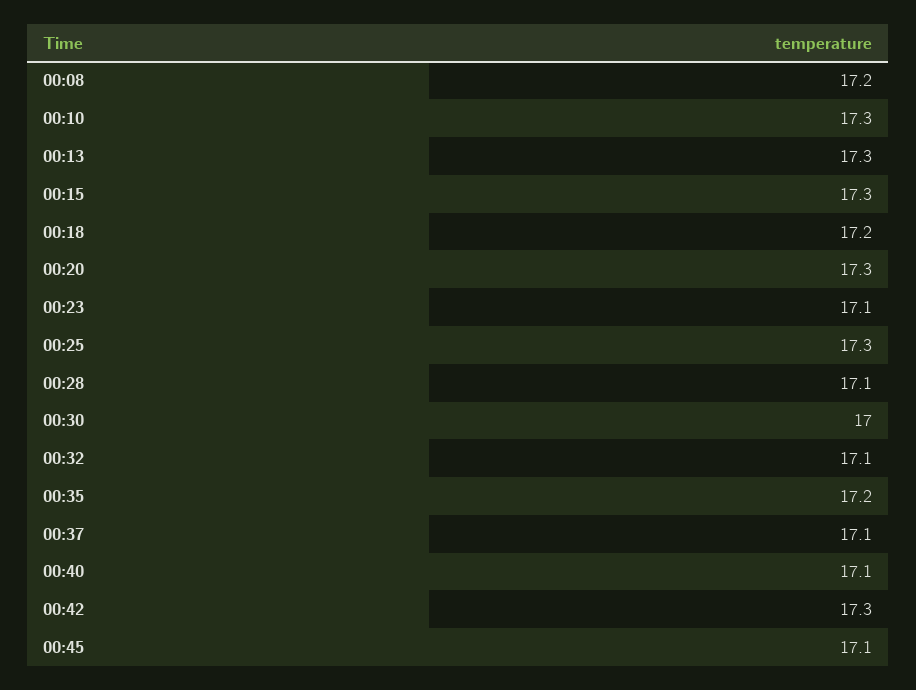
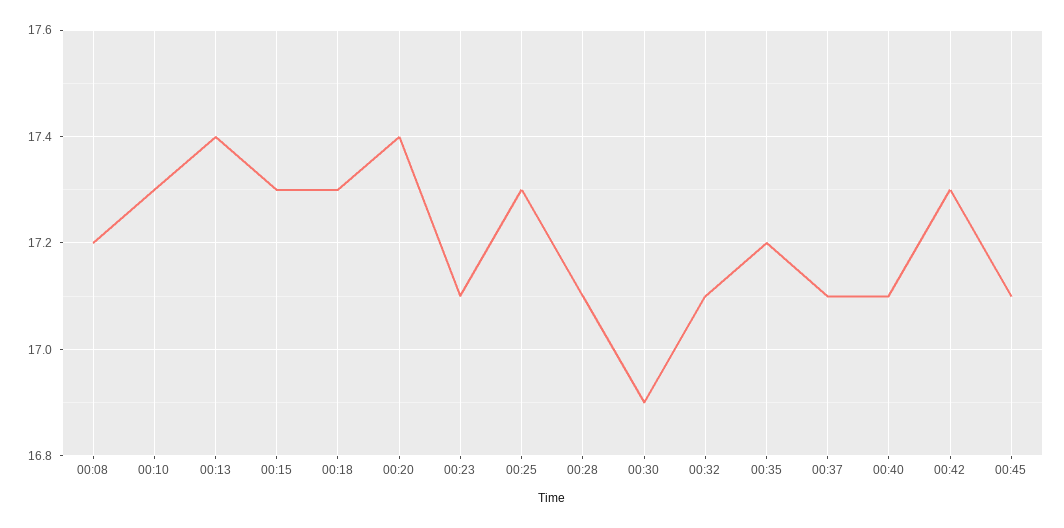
  {
    "00:08": 17.2,
    "00:10": 17.3,
-   "00:13": 17.3,
+   "00:13": 17.4,
    "00:15": 17.3,
-   "00:18": 17.2,
+   "00:18": 17.3,
-   "00:20": 17.3,
+   "00:20": 17.4,
    "00:23": 17.1,
    "00:25": 17.3,
    "00:28": 17.1,
-   "00:30": 17,
+   "00:30": 16.9,
    "00:32": 17.1,
    "00:35": 17.2,
    "00:37": 17.1,
    "00:40": 17.1,
    "00:42": 17.3,
    "00:45": 17.1
  }

